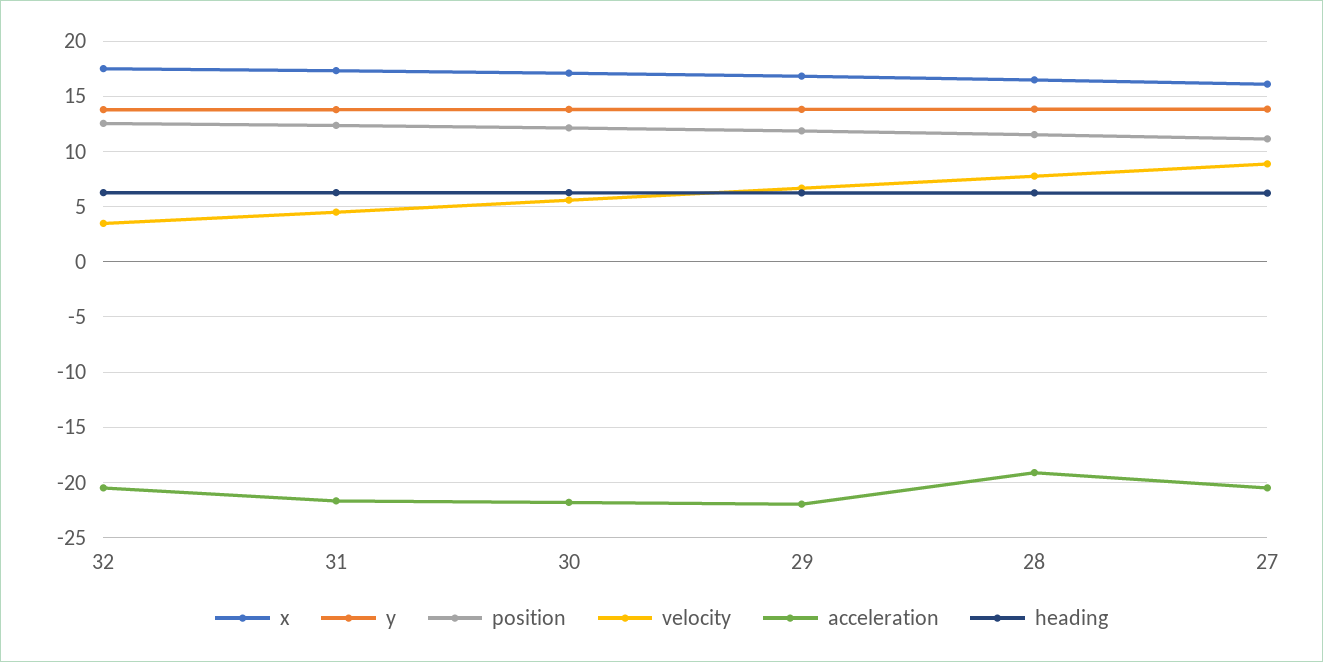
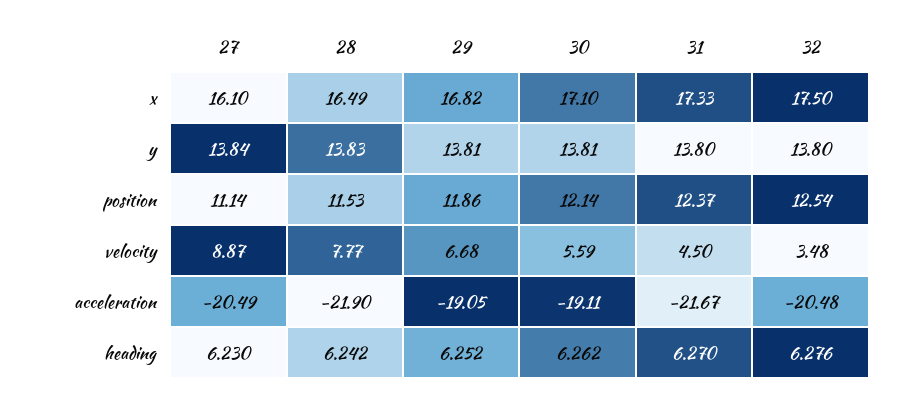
  {
    "x": {
      "32": 17.5,
      "31": 17.33,
      "30": 17.1,
      "29": 16.82,
      "28": 16.49,
      "27": 16.1
    },
    "y": {
      "32": 13.8,
      "31": 13.8,
      "30": 13.81,
      "29": 13.81,
      "28": 13.83,
      "27": 13.84
    },
    "position": {
      "32": 12.54,
      "31": 12.37,
      "30": 12.14,
      "29": 11.86,
      "28": 11.53,
      "27": 11.14
    },
    "velocity": {
      "32": 3.48,
      "31": 4.5,
      "30": 5.59,
      "29": 6.68,
      "28": 7.77,
      "27": 8.87
    },
    "acceleration": {
      "32": -20.48,
      "31": -21.67,
-     "30": -22,
+     "30": -19.11,
-     "29": -22,
+     "29": -19.05,
-     "28": -19,
+     "28": -21.9,
      "27": -20.49
    },
    "heading": {
      "32": 6.276,
      "31": 6.27,
      "30": 6.262,
      "29": 6.252,
      "28": 6.242,
      "27": 6.23
    }
  }

